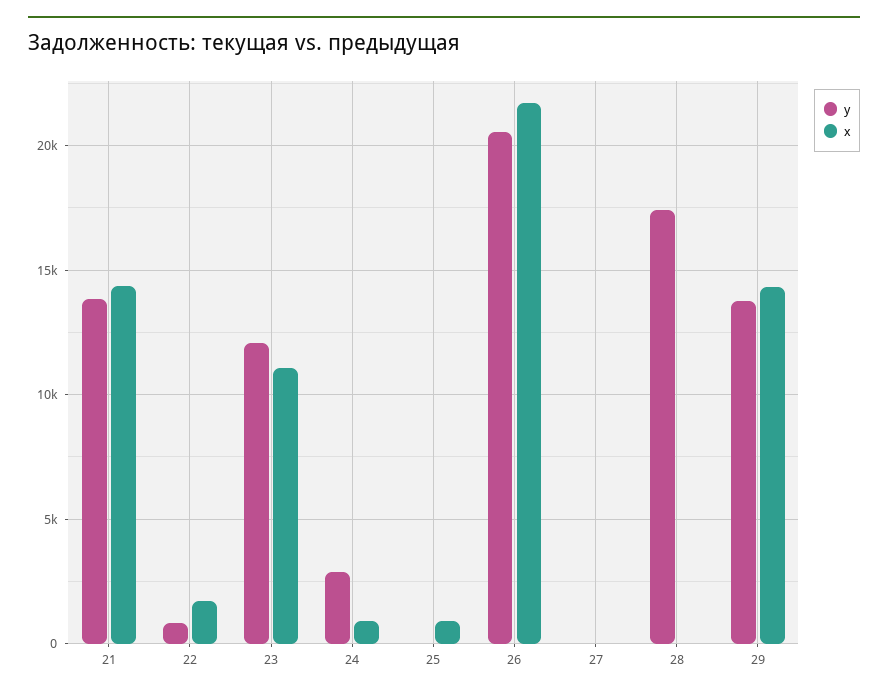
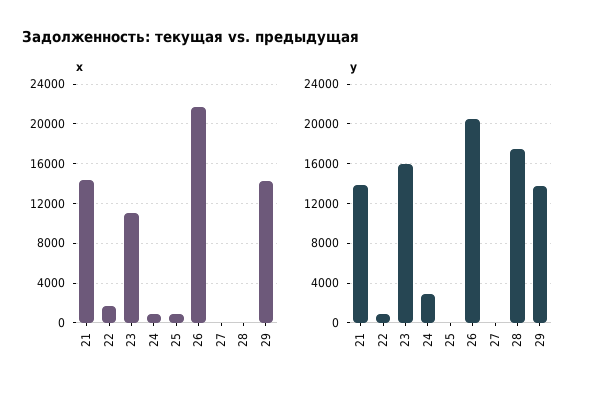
  {
    "y": {
      "21": 14000,
      "22": 1000,
-     "23": 12000,
+     "23": 16000,
      "24": 3000,
      "25": 0,
      "26": 20500,
      "27": 0,
      "28": 17500,
      "29": 14000
    },
    "x": {
      "21": 14500,
      "22": 1500,
      "23": 11000,
      "24": 1000,
      "25": 1000,
      "26": 21500,
      "27": 0,
      "28": 0,
      "29": 14500
    }
  }

